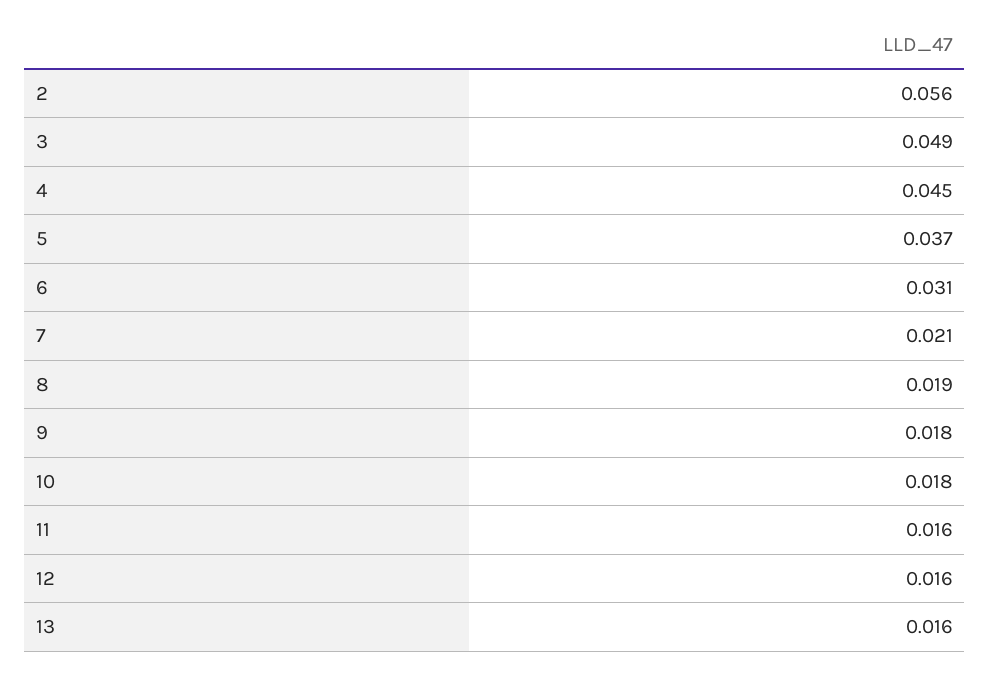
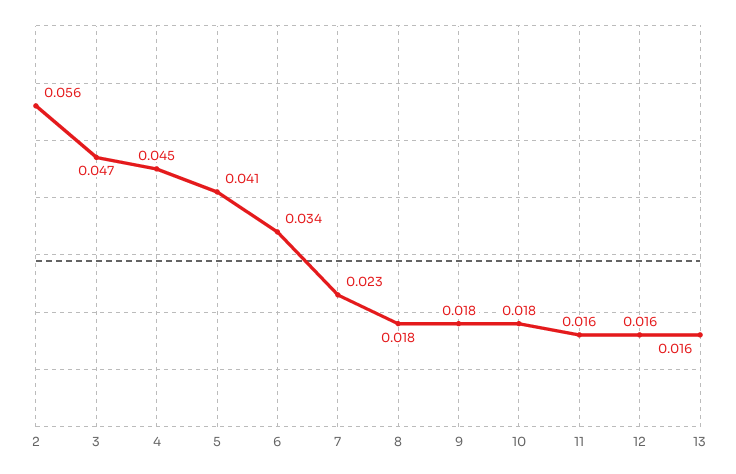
  {
    "2": 0.056,
-   "3": 0.049,
+   "3": 0.047,
    "4": 0.045,
-   "5": 0.037,
+   "5": 0.041,
-   "6": 0.031,
+   "6": 0.034,
-   "7": 0.021,
+   "7": 0.023,
-   "8": 0.019,
+   "8": 0.018,
    "9": 0.018,
    "10": 0.018,
    "11": 0.016,
    "12": 0.016,
    "13": 0.016
  }

